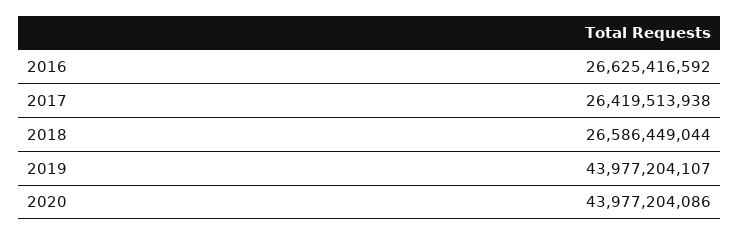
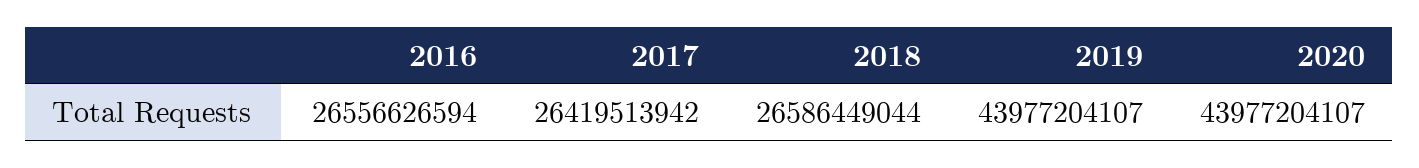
  {
-   "2016": 26625416592,
+   "2016": 26556626594,
-   "2017": 26419513938,
+   "2017": 26419513942,
    "2018": 26586449044,
    "2019": 43977204107,
-   "2020": 43977204086
+   "2020": 43977204107
  }

